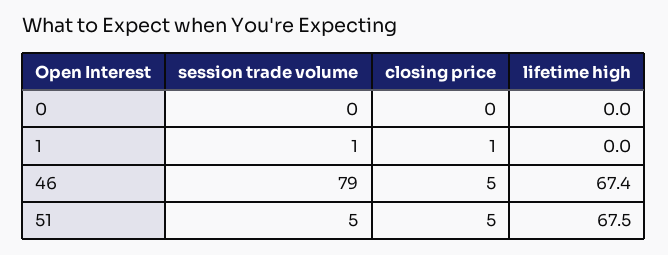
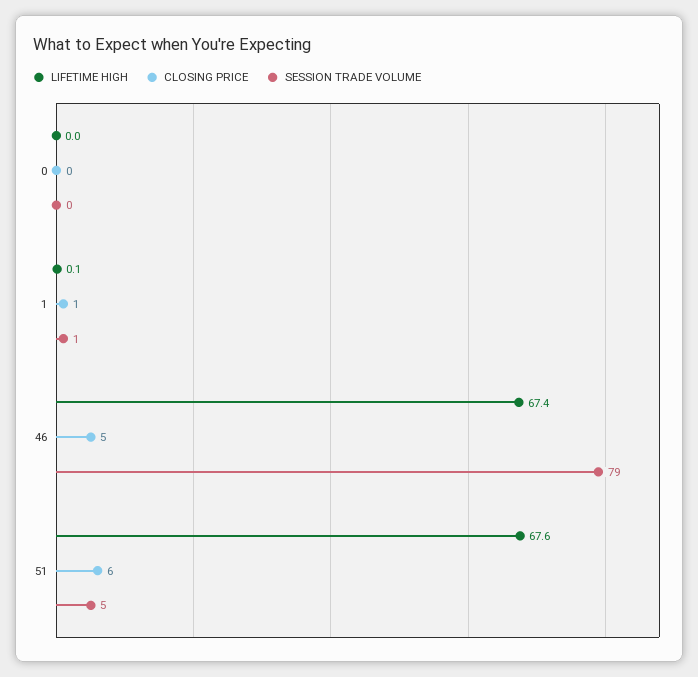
  {
    "session trade volume": {
      "0": 0,
      "1": 1,
      "46": 79,
      "51": 5
    },
    "closing price": {
      "0": 0,
      "1": 1,
      "46": 5,
-     "51": 5
+     "51": 6
    },
    "lifetime high": {
      "0": 0,
-     "1": 0,
+     "1": 0.1,
      "46": 67.4,
-     "51": 67.5
+     "51": 67.6
    }
  }

